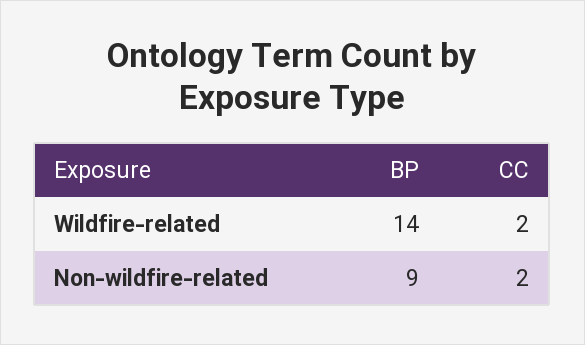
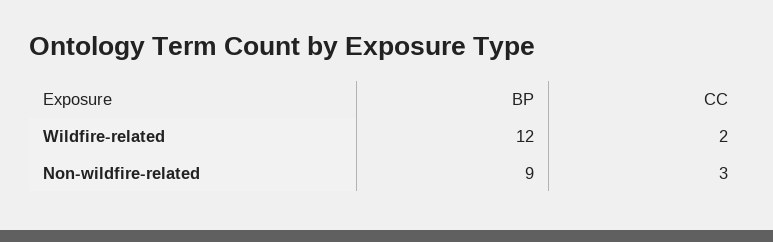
  {
    "BP": {
-     "Wildfire-related": 14,
+     "Wildfire-related": 12,
      "Non-wildfire-related": 9
    },
    "CC": {
      "Wildfire-related": 2,
-     "Non-wildfire-related": 2
+     "Non-wildfire-related": 3
    }
  }

